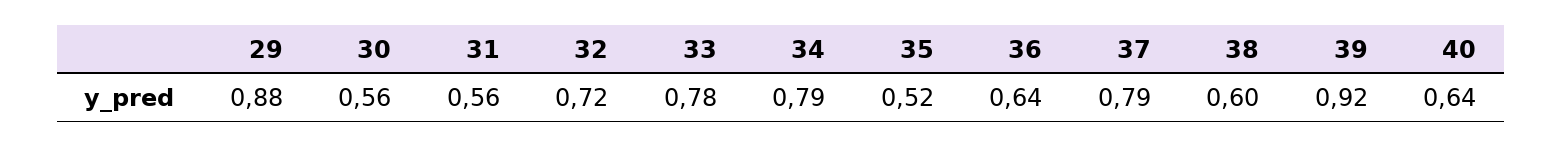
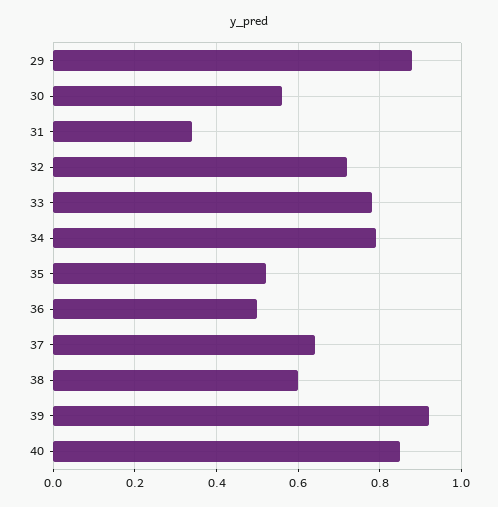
  {
    "29": 0.88,
    "30": 0.56,
-   "31": 0.56,
+   "31": 0.35,
    "32": 0.72,
    "33": 0.78,
    "34": 0.79,
    "35": 0.52,
-   "36": 0.64,
+   "36": 0.5,
-   "37": 0.79,
+   "37": 0.65,
    "38": 0.6,
    "39": 0.92,
-   "40": 0.64
+   "40": 0.85
  }

